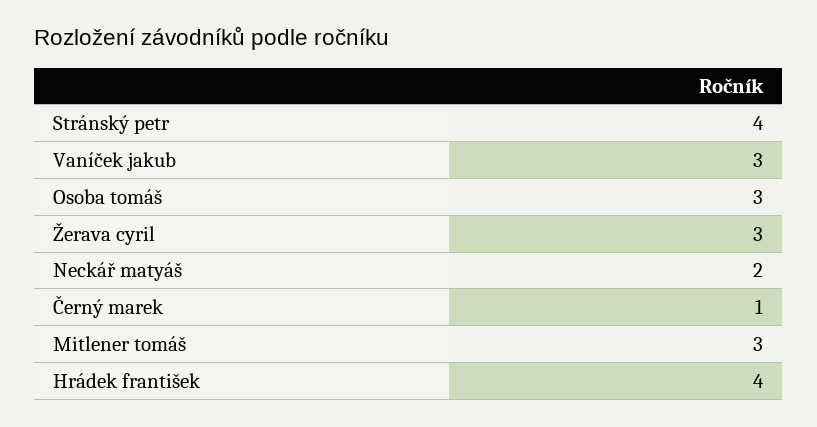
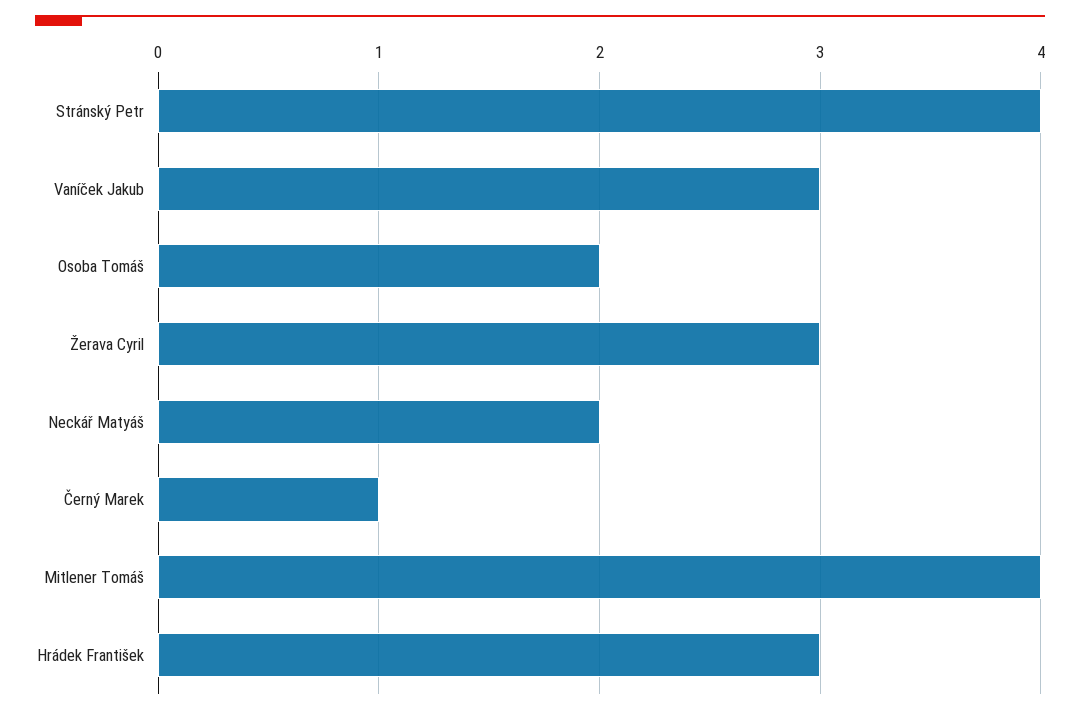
  {
    "Stránský petr": 4,
    "Vaníček jakub": 3,
-   "Osoba tomáš": 3,
+   "Osoba tomáš": 2,
    "Žerava cyril": 3,
    "Neckář matyáš": 2,
    "Černý marek": 1,
-   "Mitlener tomáš": 3,
+   "Mitlener tomáš": 4,
-   "Hrádek františek": 4
+   "Hrádek františek": 3
  }

